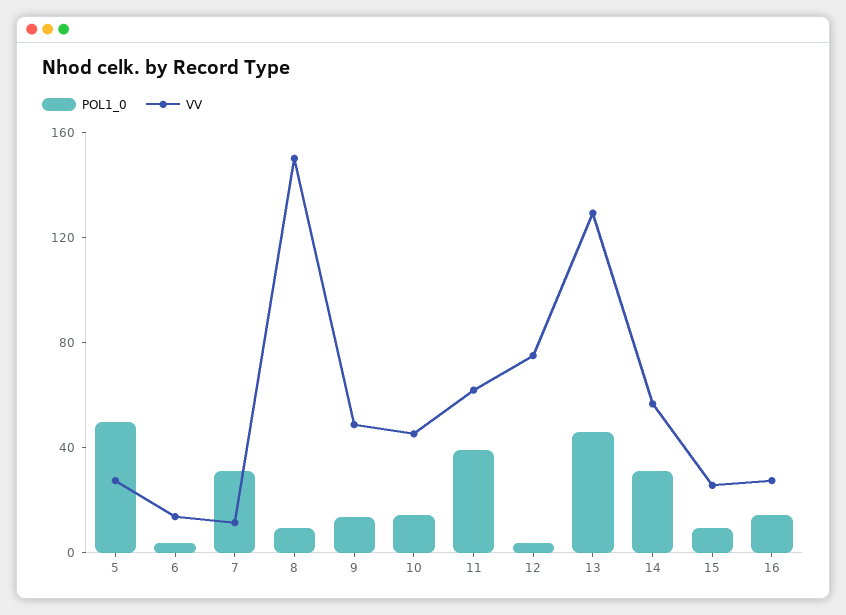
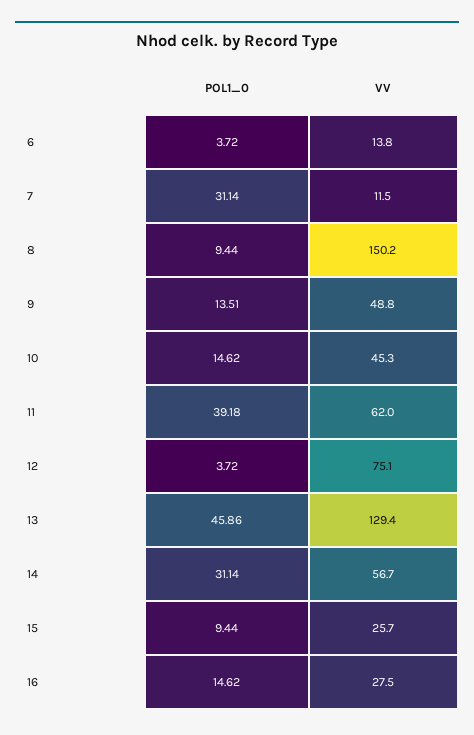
  {
    "POL1_0": {
-     "5": 50,
      "6": 3.72,
      "7": 31.14,
      "8": 9.44,
      "9": 13.51,
      "10": 14.62,
      "11": 39.18,
      "12": 3.72,
      "13": 45.86,
      "14": 31.14,
      "15": 9.44,
      "16": 14.62
    },
    "VV": {
-     "5": 30,
      "6": 13.8,
      "7": 11.5,
      "8": 150.2,
      "9": 48.8,
      "10": 45.3,
      "11": 62,
      "12": 75.1,
      "13": 129.4,
      "14": 56.7,
      "15": 25.7,
      "16": 27.5
    }
  }

